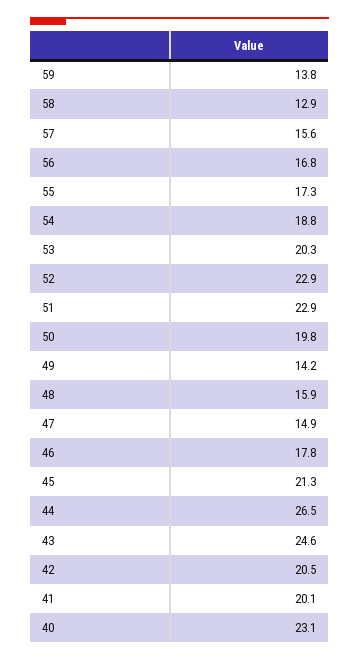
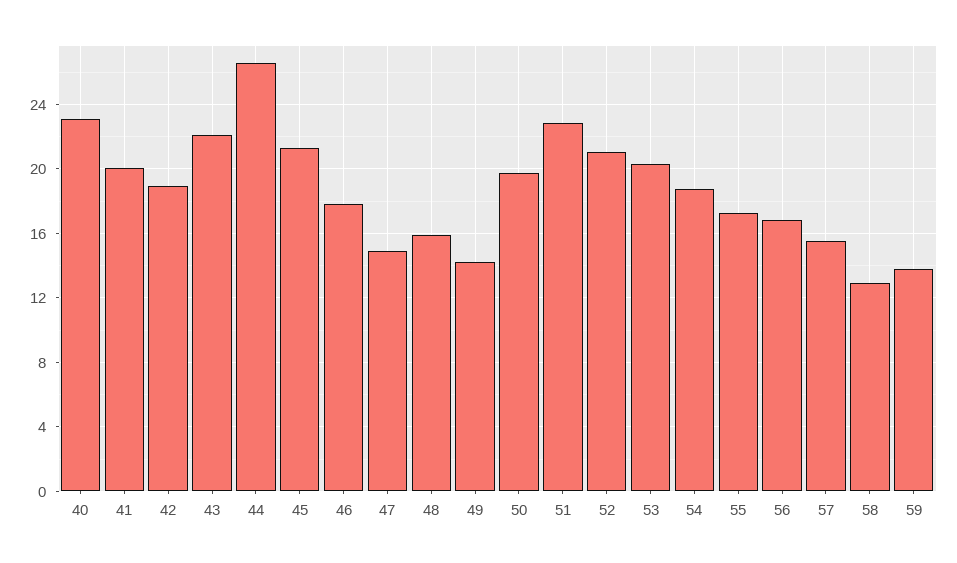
  {
    "59": 13.8,
    "58": 12.9,
    "57": 15.6,
    "56": 16.8,
    "55": 17.3,
    "54": 18.8,
    "53": 20.3,
-   "52": 22.9,
+   "52": 21,
    "51": 22.9,
    "50": 19.8,
    "49": 14.2,
    "48": 15.9,
    "47": 14.9,
    "46": 17.8,
    "45": 21.3,
    "44": 26.5,
-   "43": 24.6,
+   "43": 22,
-   "42": 20.5,
+   "42": 19,
    "41": 20.1,
    "40": 23.1
  }

